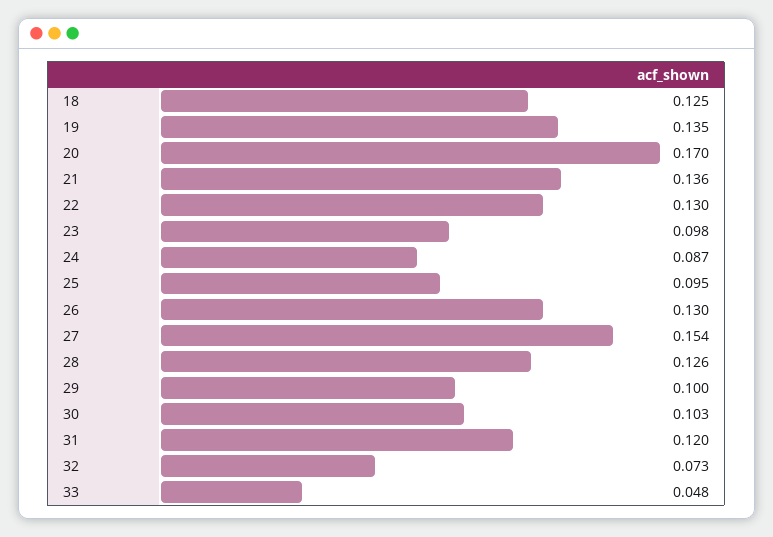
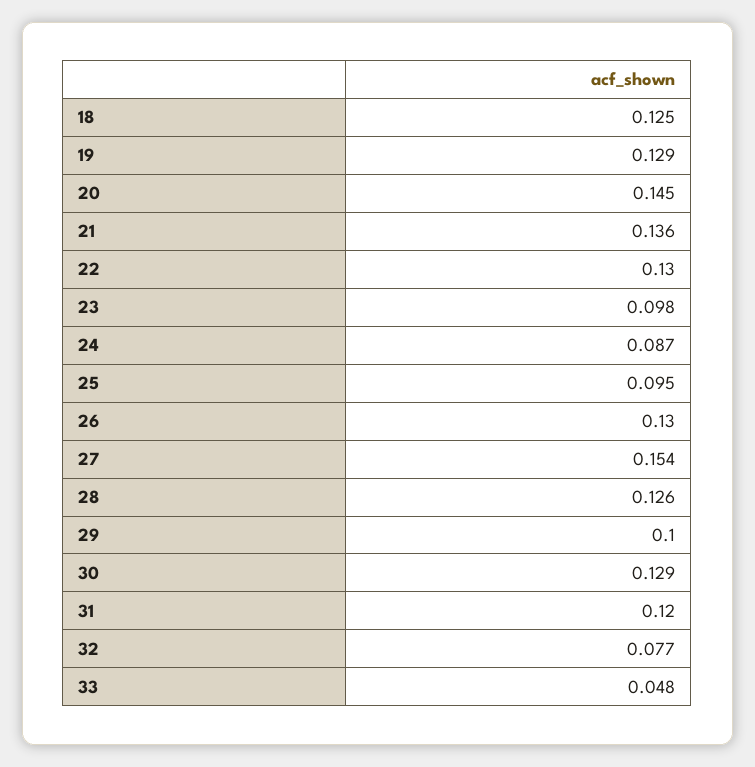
  {
    "18": 0.125,
-   "19": 0.135,
+   "19": 0.129,
-   "20": 0.17,
+   "20": 0.145,
    "21": 0.136,
    "22": 0.13,
    "23": 0.098,
    "24": 0.087,
    "25": 0.095,
    "26": 0.13,
    "27": 0.154,
    "28": 0.126,
    "29": 0.1,
-   "30": 0.103,
+   "30": 0.129,
    "31": 0.12,
-   "32": 0.073,
+   "32": 0.077,
    "33": 0.048
  }

